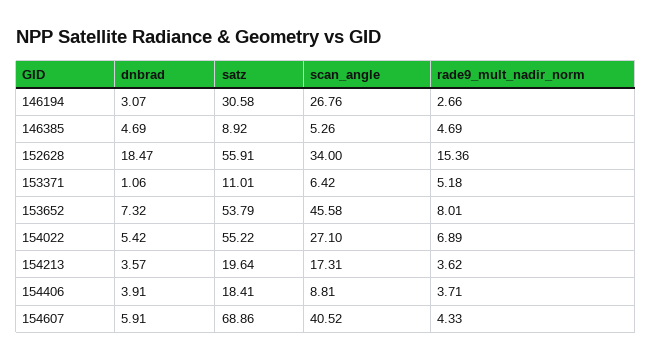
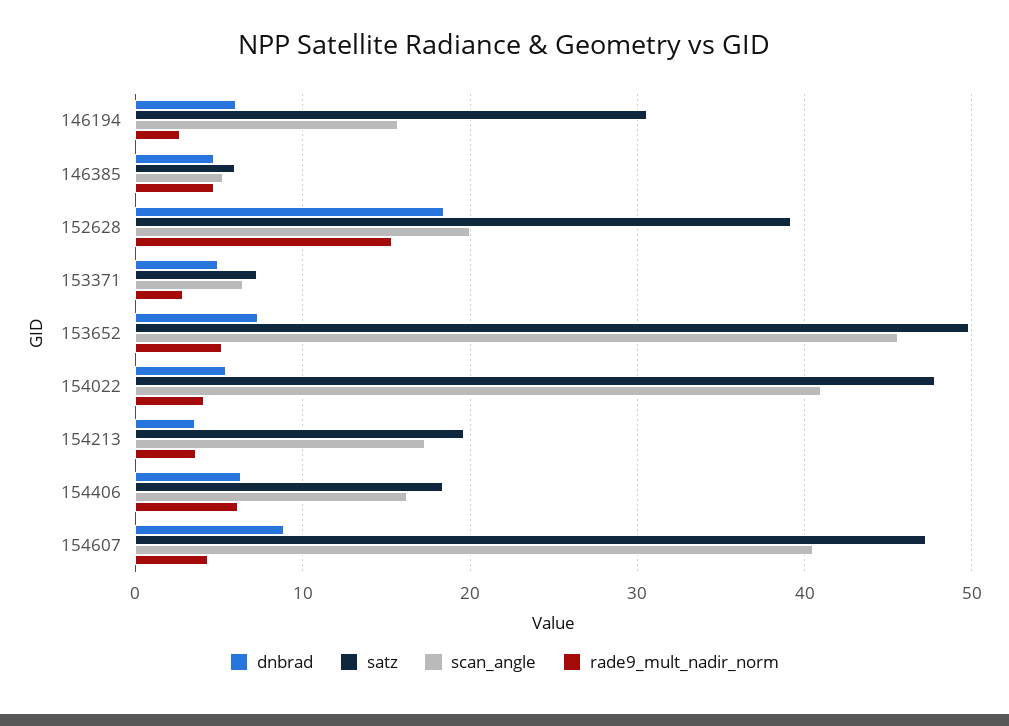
  {
    "dnbrad": {
-     "146194": 3.07,
+     "146194": 6,
      "146385": 4.69,
      "152628": 18.47,
-     "153371": 1.06,
+     "153371": 5,
      "153652": 7.32,
      "154022": 5.42,
      "154213": 3.57,
-     "154406": 3.91,
+     "154406": 6,
-     "154607": 5.91
+     "154607": 9
    },
    "satz": {
      "146194": 30.58,
-     "146385": 8.92,
+     "146385": 6,
-     "152628": 55.91,
+     "152628": 39,
-     "153371": 11.01,
+     "153371": 7,
-     "153652": 53.79,
+     "153652": 50,
-     "154022": 55.22,
+     "154022": 48,
      "154213": 19.64,
      "154406": 18.41,
-     "154607": 68.86
+     "154607": 47
    },
    "scan_angle": {
-     "146194": 26.76,
+     "146194": 16,
      "146385": 5.26,
-     "152628": 34,
+     "152628": 20,
      "153371": 6.42,
      "153652": 45.58,
-     "154022": 27.1,
+     "154022": 41,
      "154213": 17.31,
-     "154406": 8.81,
+     "154406": 16,
      "154607": 40.52
    },
    "rade9_mult_nadir_norm": {
      "146194": 2.66,
      "146385": 4.69,
      "152628": 15.36,
-     "153371": 5.18,
+     "153371": 3,
-     "153652": 8.01,
+     "153652": 5,
-     "154022": 6.89,
+     "154022": 4,
      "154213": 3.62,
-     "154406": 3.71,
+     "154406": 6,
      "154607": 4.33
    }
  }

